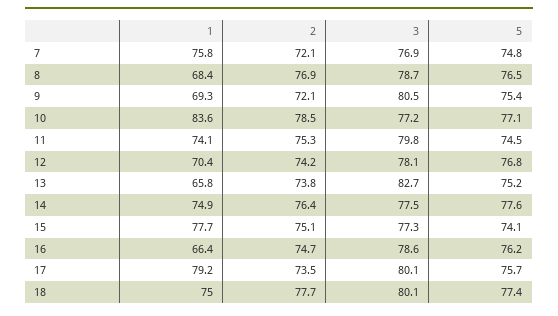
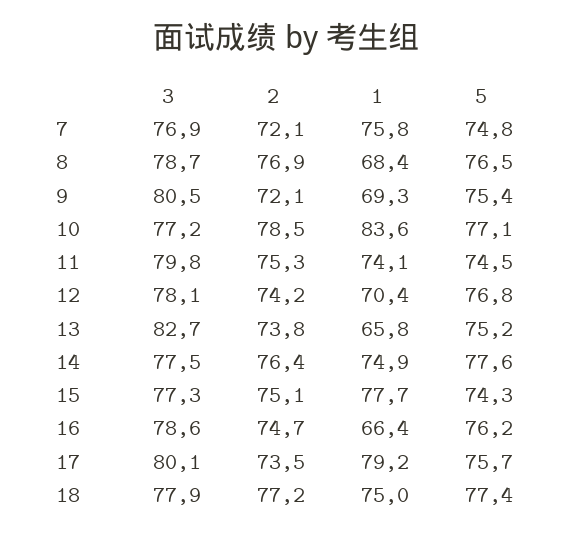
  {
    "1": {
      "7": 75.8,
      "8": 68.4,
      "9": 69.3,
      "10": 83.6,
      "11": 74.1,
      "12": 70.4,
      "13": 65.8,
      "14": 74.9,
      "15": 77.7,
      "16": 66.4,
      "17": 79.2,
      "18": 75
    },
    "2": {
      "7": 72.1,
      "8": 76.9,
      "9": 72.1,
      "10": 78.5,
      "11": 75.3,
      "12": 74.2,
      "13": 73.8,
      "14": 76.4,
      "15": 75.1,
      "16": 74.7,
      "17": 73.5,
-     "18": 77.7
+     "18": 77.2
    },
    "3": {
      "7": 76.9,
      "8": 78.7,
      "9": 80.5,
      "10": 77.2,
      "11": 79.8,
      "12": 78.1,
      "13": 82.7,
      "14": 77.5,
      "15": 77.3,
      "16": 78.6,
      "17": 80.1,
-     "18": 80.1
+     "18": 77.9
    },
    "5": {
      "7": 74.8,
      "8": 76.5,
      "9": 75.4,
      "10": 77.1,
      "11": 74.5,
      "12": 76.8,
      "13": 75.2,
      "14": 77.6,
-     "15": 74.1,
+     "15": 74.3,
      "16": 76.2,
      "17": 75.7,
      "18": 77.4
    }
  }

